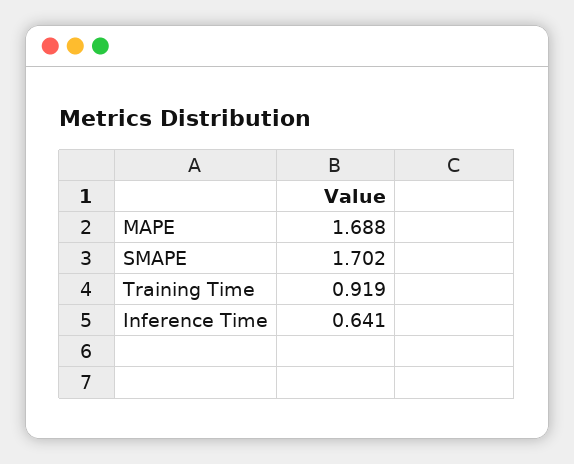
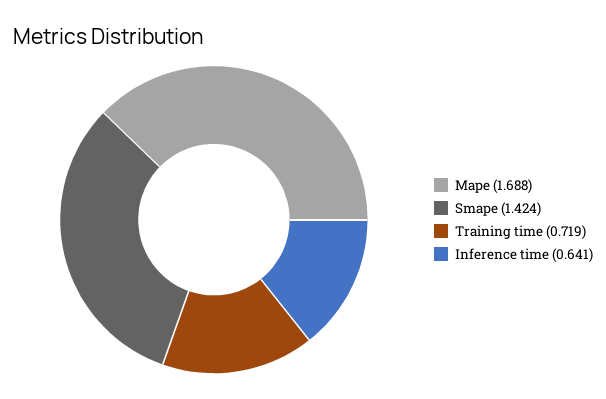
  {
    "MAPE": 1.688,
-   "SMAPE": 1.702,
+   "SMAPE": 1.424,
-   "Training Time": 0.919,
+   "Training Time": 0.719,
    "Inference Time": 0.641
  }

